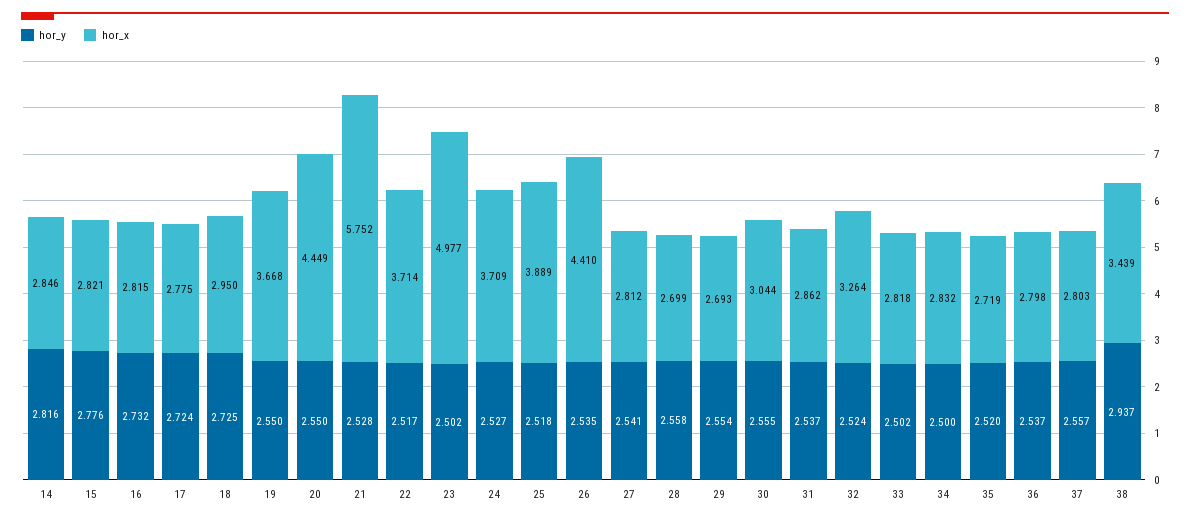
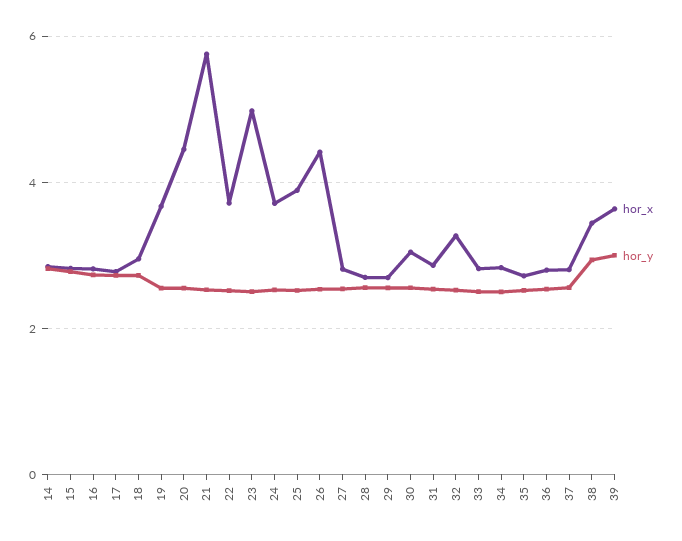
  {
    "hor_y": {
      "14": 2.816,
      "15": 2.776,
      "16": 2.732,
      "17": 2.724,
      "18": 2.725,
      "19": 2.55,
      "20": 2.55,
      "21": 2.528,
      "22": 2.517,
      "23": 2.502,
      "24": 2.527,
      "25": 2.518,
      "26": 2.535,
      "27": 2.541,
      "28": 2.558,
      "29": 2.554,
      "30": 2.555,
      "31": 2.537,
      "32": 2.524,
      "33": 2.502,
      "34": 2.5,
      "35": 2.52,
      "36": 2.537,
      "37": 2.557,
-     "38": 2.937
+     "38": 2.937,
+     "39": 3
    },
    "hor_x": {
      "14": 2.846,
      "15": 2.821,
      "16": 2.815,
      "17": 2.775,
      "18": 2.95,
      "19": 3.668,
      "20": 4.449,
      "21": 5.752,
      "22": 3.714,
      "23": 4.977,
      "24": 3.709,
      "25": 3.889,
      "26": 4.41,
      "27": 2.812,
      "28": 2.699,
      "29": 2.693,
      "30": 3.044,
      "31": 2.862,
      "32": 3.264,
      "33": 2.818,
      "34": 2.832,
      "35": 2.719,
      "36": 2.798,
      "37": 2.803,
-     "38": 3.439
+     "38": 3.439,
+     "39": 3.6
    }
  }

